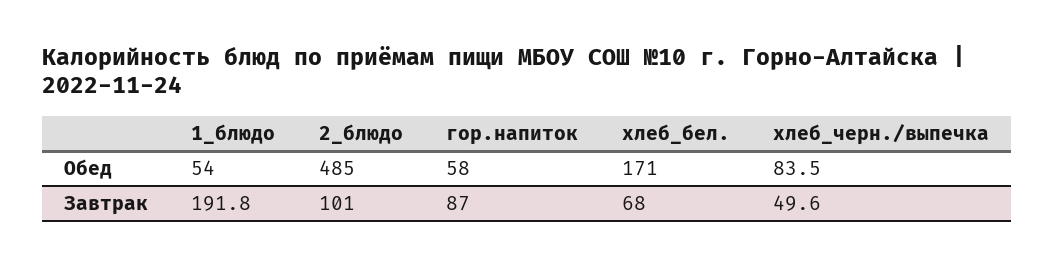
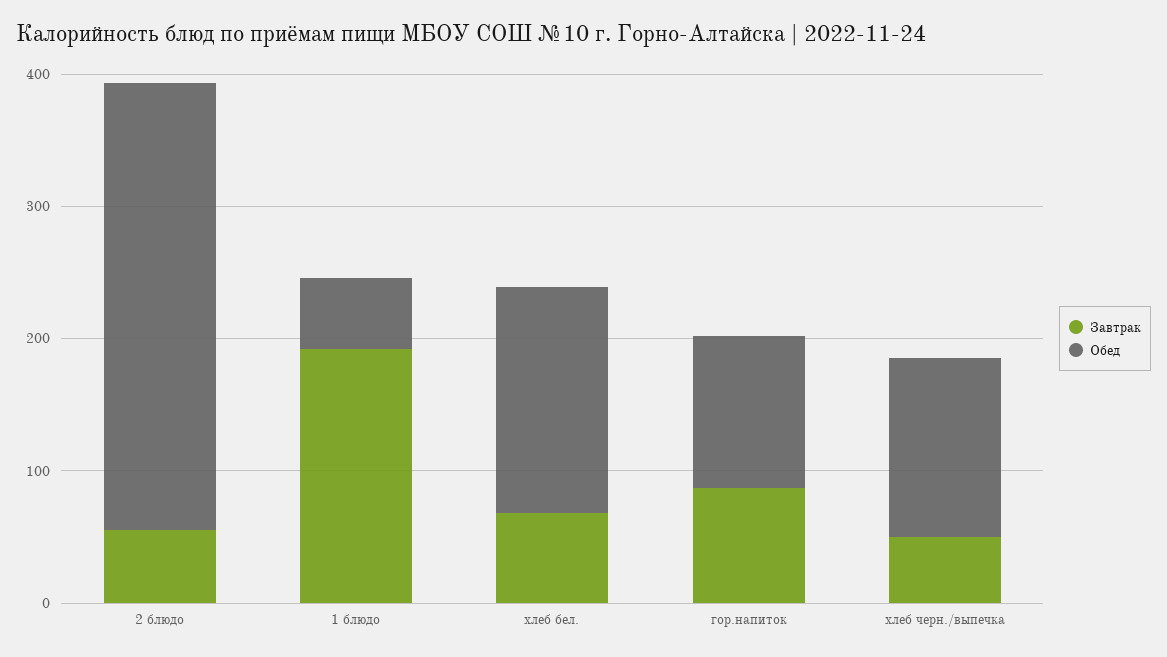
  {
    "Обед": {
      "1_блюдо": 54,
-     "2_блюдо": 485,
+     "2_блюдо": 340,
-     "гор.напиток": 58,
+     "гор.напиток": 120,
      "хлеб_бел.": 171,
-     "хлеб_черн./выпечка": 83.5
+     "хлеб_черн./выпечка": 140
    },
    "Завтрак": {
      "1_блюдо": 191.8,
-     "2_блюдо": 101,
+     "2_блюдо": 60,
      "гор.напиток": 87,
      "хлеб_бел.": 68,
      "хлеб_черн./выпечка": 49.6
    }
  }

